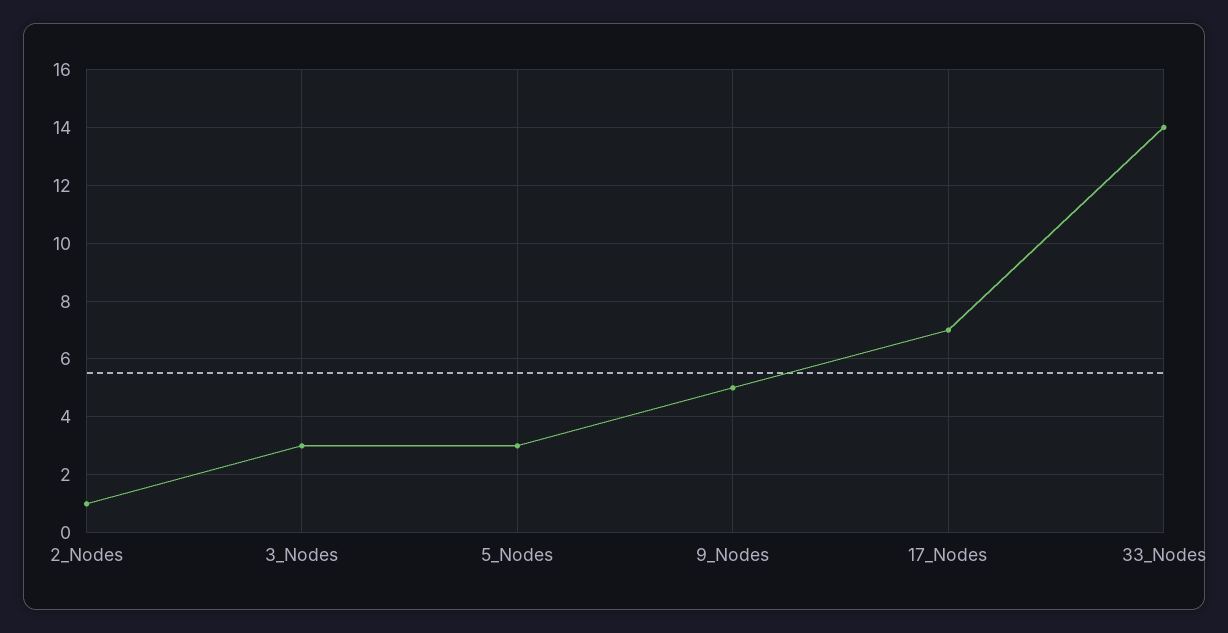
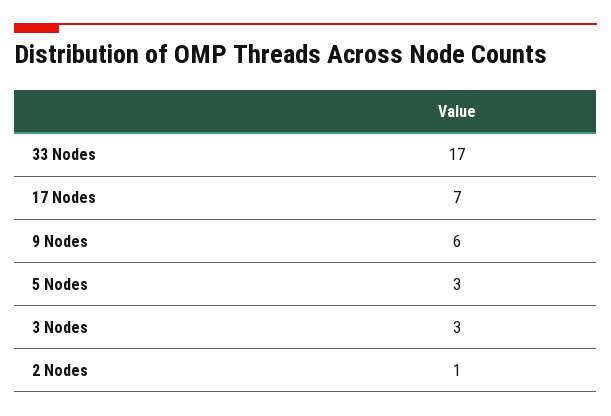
  {
    "2_Nodes": 1,
    "3_Nodes": 3,
    "5_Nodes": 3,
-   "9_Nodes": 5,
+   "9_Nodes": 6,
    "17_Nodes": 7,
-   "33_Nodes": 14
+   "33_Nodes": 17
  }

